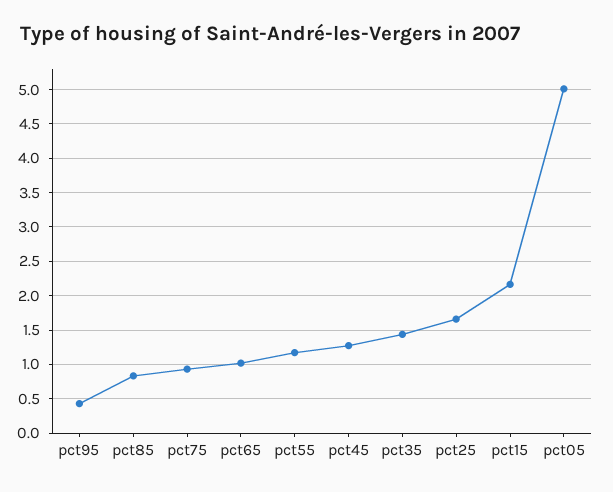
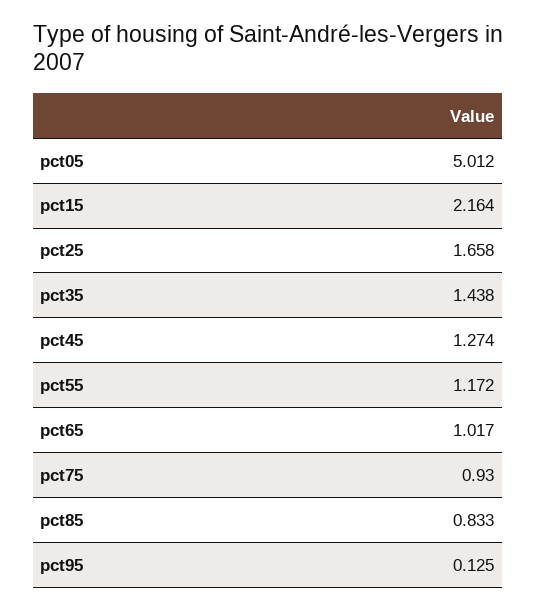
  {
-   "pct95": 0.4,
+   "pct95": 0.125,
    "pct85": 0.833,
    "pct75": 0.93,
    "pct65": 1.017,
    "pct55": 1.172,
    "pct45": 1.274,
    "pct35": 1.438,
    "pct25": 1.658,
    "pct15": 2.164,
    "pct05": 5.012
  }

